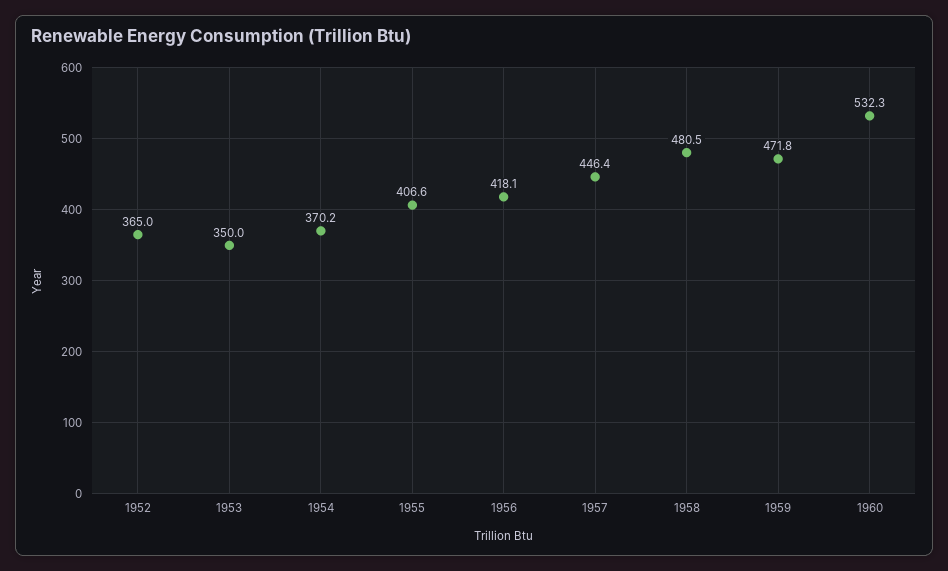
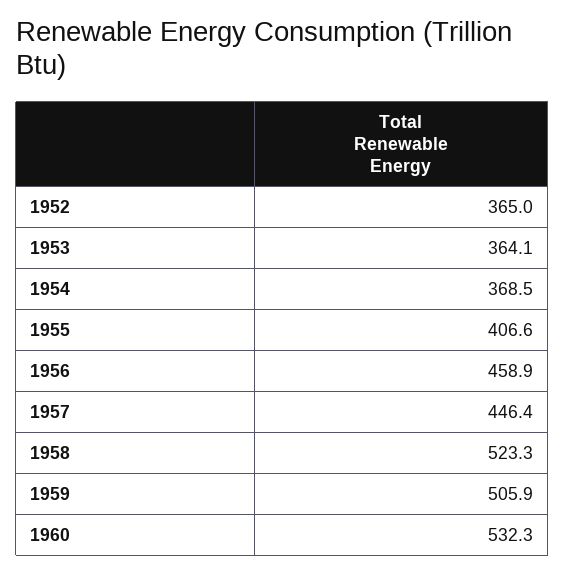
  {
    "1952": 365,
-   "1953": 350,
+   "1953": 364.1,
-   "1954": 370.2,
+   "1954": 368.5,
    "1955": 406.6,
-   "1956": 418.1,
+   "1956": 458.9,
    "1957": 446.4,
-   "1958": 480.5,
+   "1958": 523.3,
-   "1959": 471.8,
+   "1959": 505.9,
    "1960": 532.3
  }

